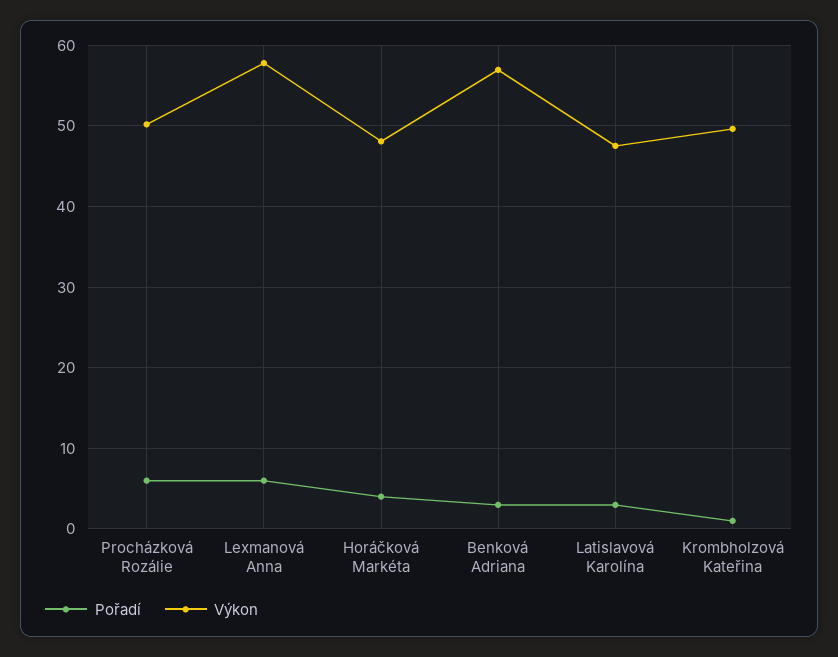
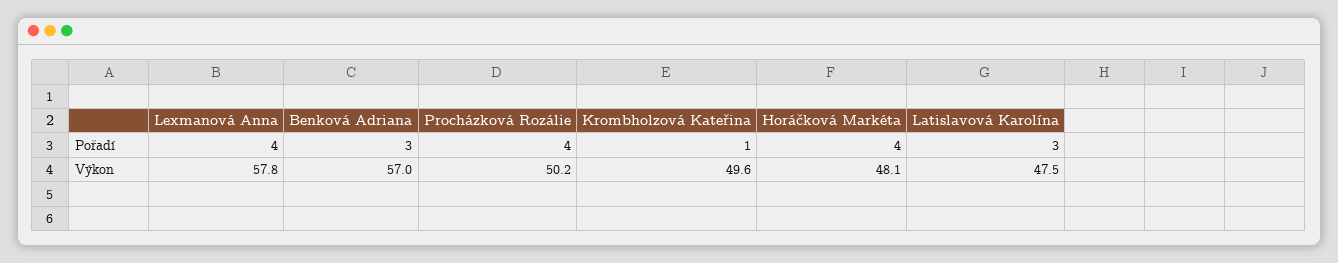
  {
    "Pořadí": {
-     "Procházková Rozálie": 6,
+     "Procházková Rozálie": 4,
-     "Lexmanová Anna": 6,
+     "Lexmanová Anna": 4,
      "Horáčková Markéta": 4,
      "Benková Adriana": 3,
      "Latislavová Karolína": 3,
      "Krombholzová Kateřina": 1
    },
    "Výkon": {
      "Procházková Rozálie": 50.2,
      "Lexmanová Anna": 57.8,
      "Horáčková Markéta": 48.1,
      "Benková Adriana": 57,
      "Latislavová Karolína": 47.5,
      "Krombholzová Kateřina": 49.6
    }
  }

